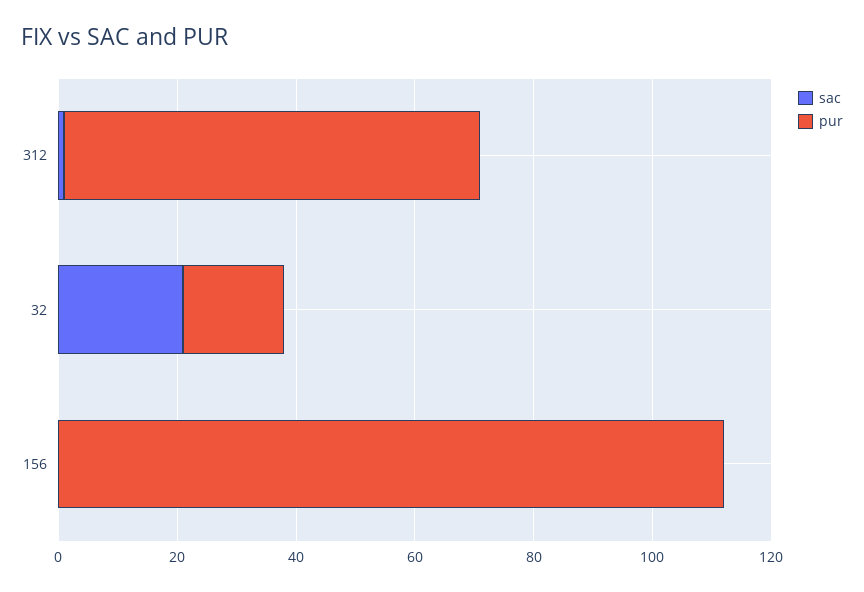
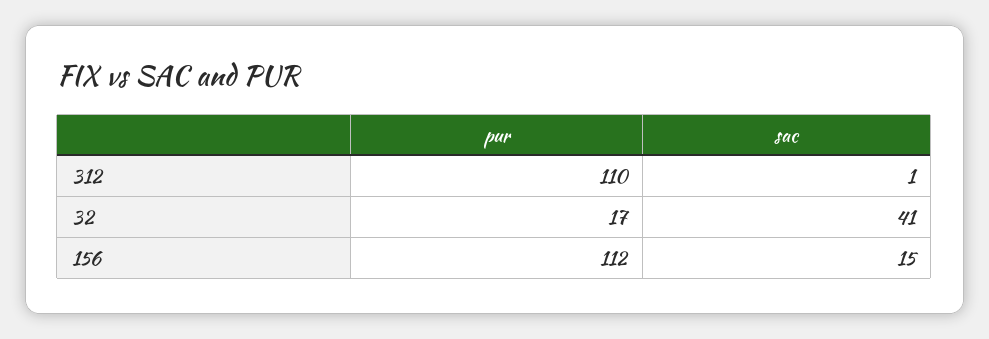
  {
    "sac": {
      "312": 1,
-     "32": 20,
+     "32": 41,
-     "156": 0
+     "156": 15
    },
    "pur": {
-     "312": 70,
+     "312": 110,
      "32": 17,
      "156": 112
    }
  }

